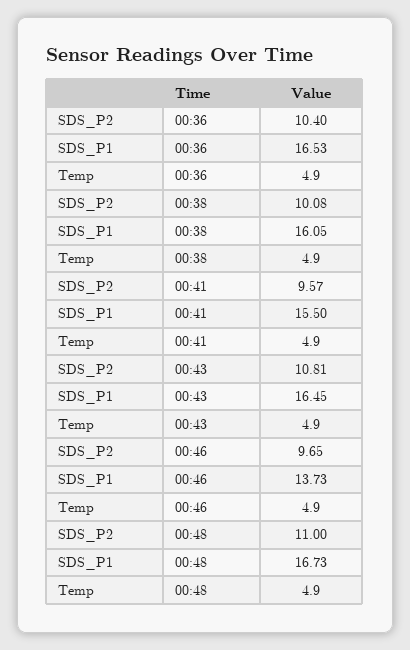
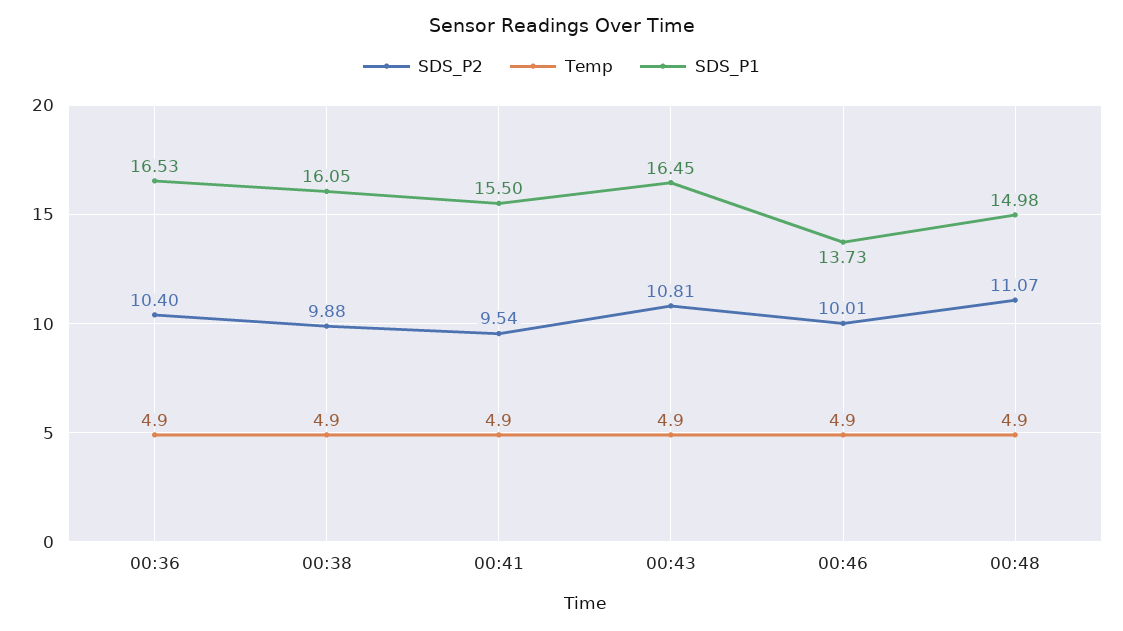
  {
    "SDS_P2": {
      "00:36": 10.4,
-     "00:38": 10.08,
+     "00:38": 9.88,
-     "00:41": 9.57,
+     "00:41": 9.54,
      "00:43": 10.81,
-     "00:46": 9.65,
+     "00:46": 10.01,
-     "00:48": 11
+     "00:48": 11.07
    },
    "SDS_P1": {
      "00:36": 16.53,
      "00:38": 16.05,
      "00:41": 15.5,
      "00:43": 16.45,
      "00:46": 13.73,
-     "00:48": 16.73
+     "00:48": 14.98
    },
    "Temp": {
      "00:36": 4.9,
      "00:38": 4.9,
      "00:41": 4.9,
      "00:43": 4.9,
      "00:46": 4.9,
      "00:48": 4.9
    }
  }

